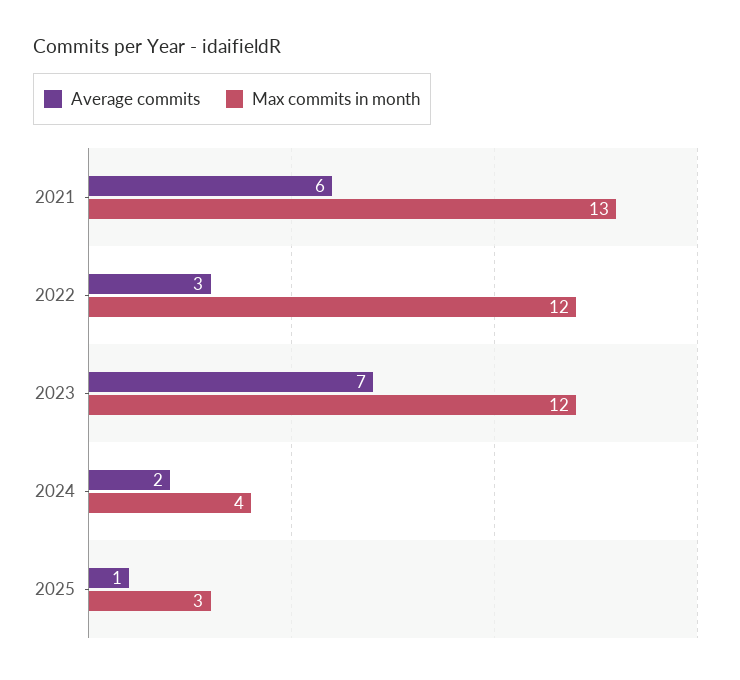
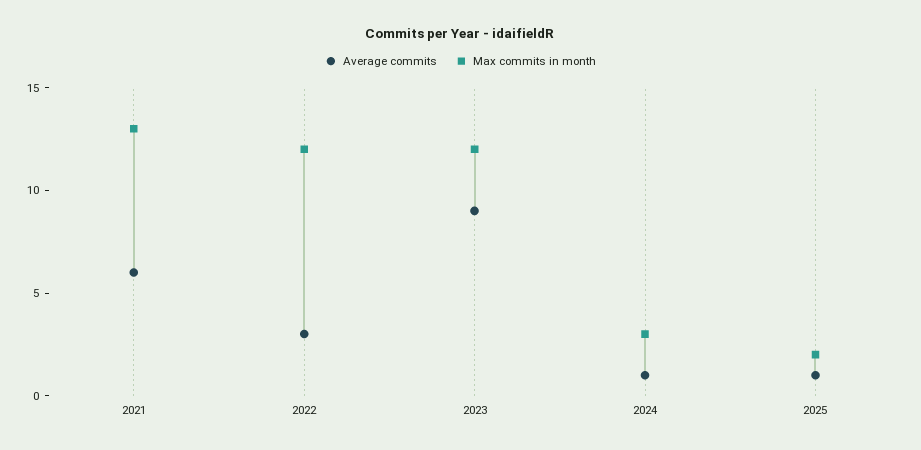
  {
    "Average commits": {
      "2021": 6,
      "2022": 3,
-     "2023": 7,
+     "2023": 9,
-     "2024": 2,
+     "2024": 1,
      "2025": 1
    },
    "Max commits in month": {
      "2021": 13,
      "2022": 12,
      "2023": 12,
-     "2024": 4,
+     "2024": 3,
-     "2025": 3
+     "2025": 2
    }
  }

